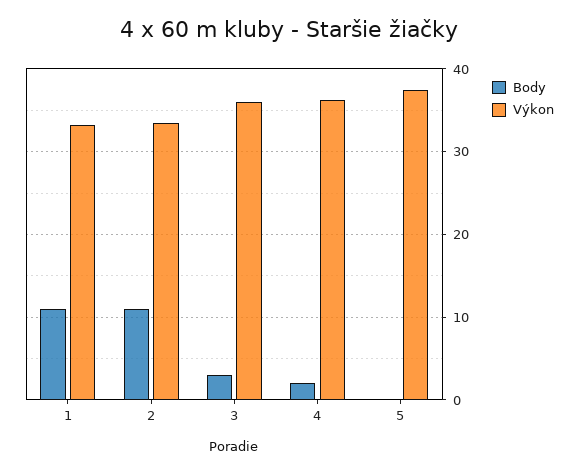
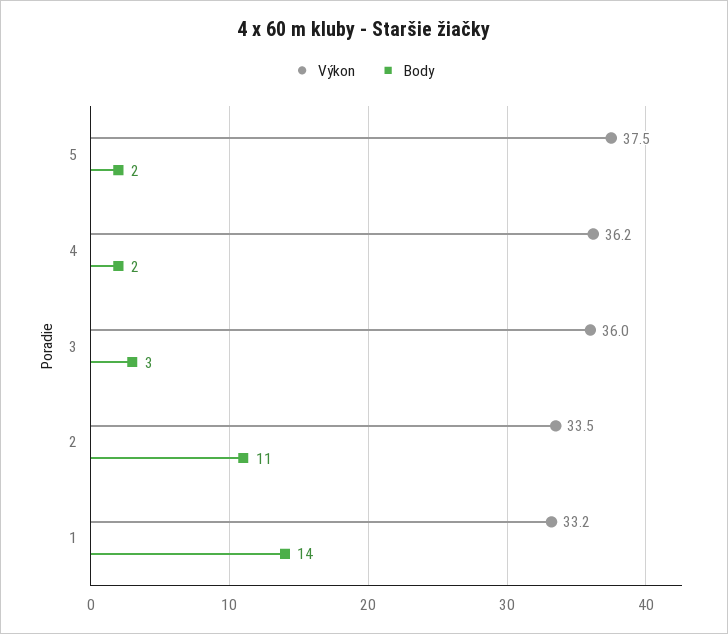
  {
    "Body": {
-     "1": 11,
+     "1": 14,
      "2": 11,
      "3": 3,
      "4": 2,
-     "5": 0
+     "5": 2
    },
    "Výkon": {
      "1": 33.2,
      "2": 33.5,
      "3": 36,
      "4": 36.2,
      "5": 37.5
    }
  }

